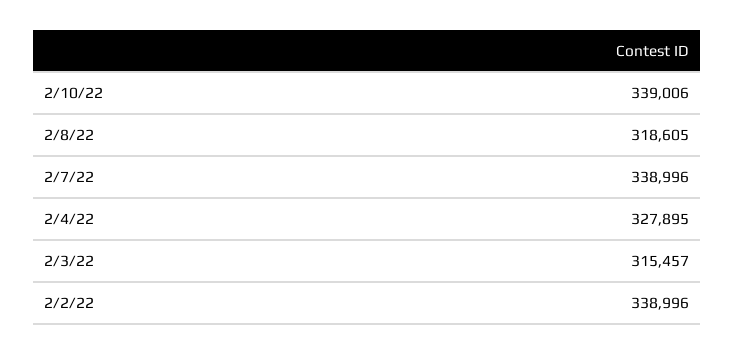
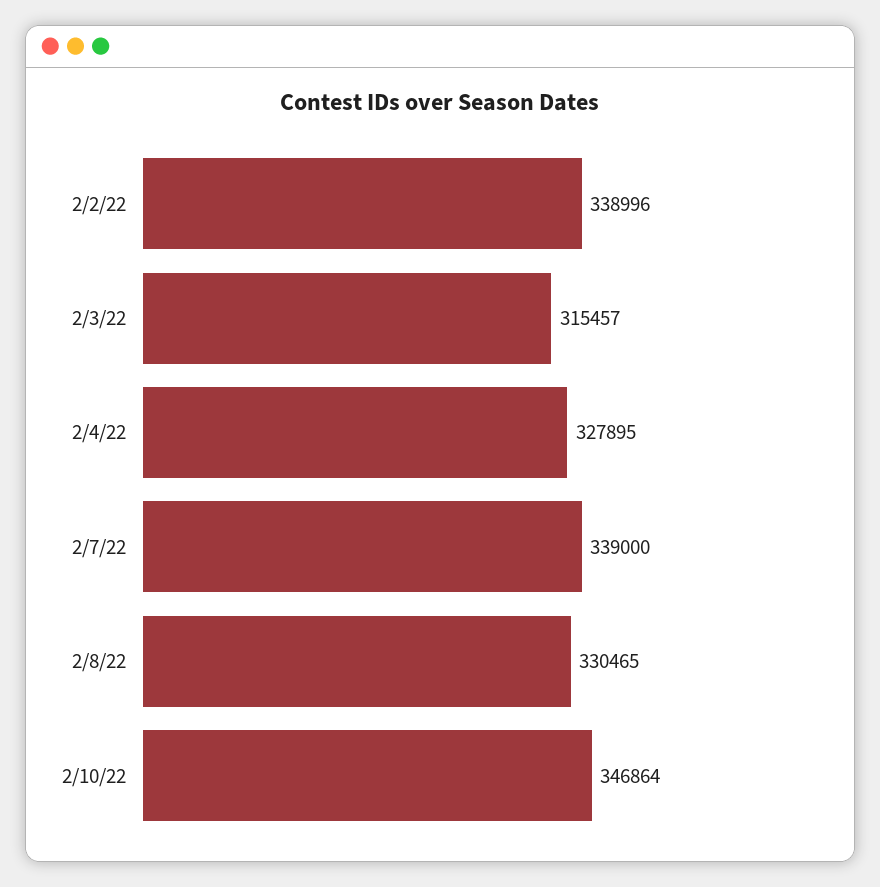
  {
-   "2/10/22": 339006,
+   "2/10/22": 346864,
-   "2/8/22": 318605,
+   "2/8/22": 330465,
-   "2/7/22": 338996,
+   "2/7/22": 339000,
    "2/4/22": 327895,
    "2/3/22": 315457,
    "2/2/22": 338996
  }

